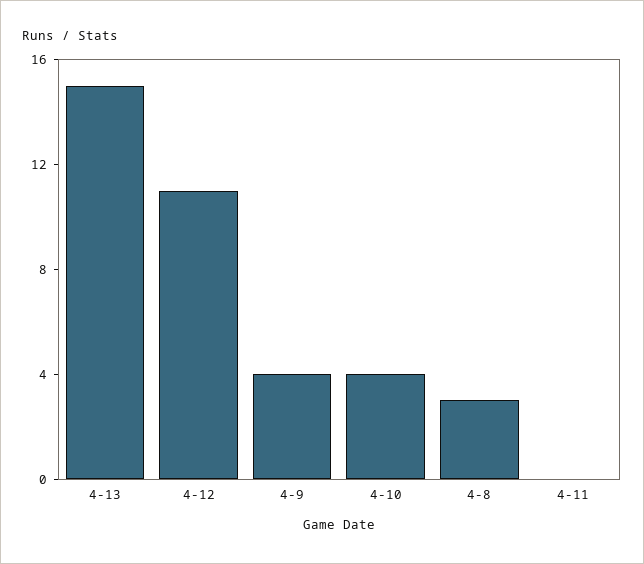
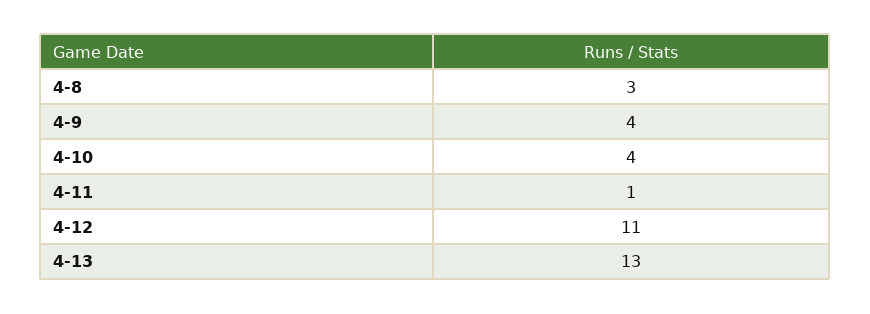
  {
-   "4-13": 15,
+   "4-13": 13,
    "4-12": 11,
    "4-9": 4,
    "4-10": 4,
    "4-8": 3,
-   "4-11": 0
+   "4-11": 1
  }

